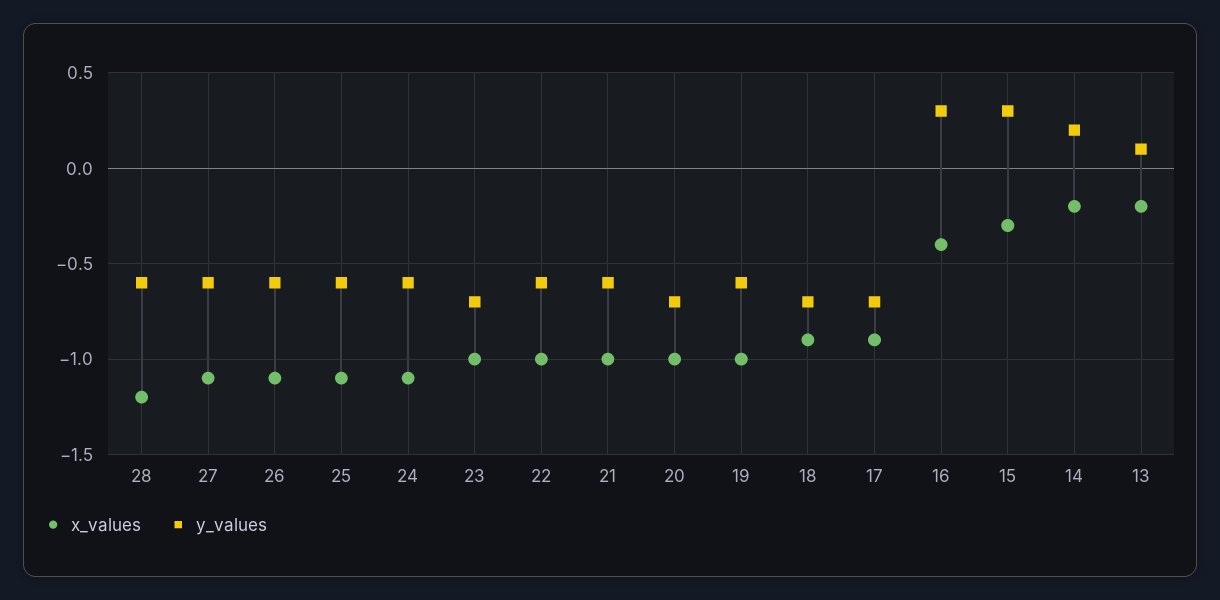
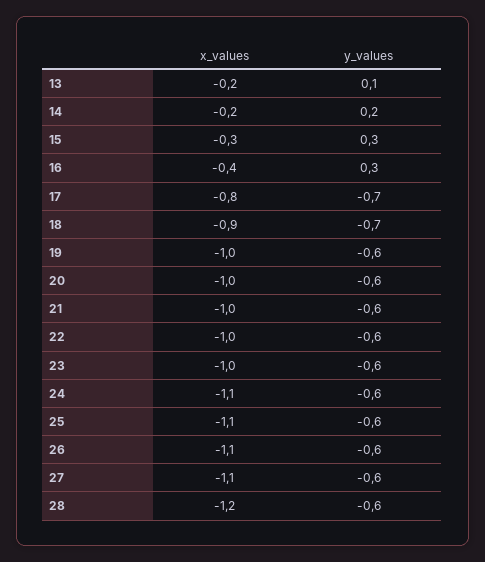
  {
    "x_values": {
      "28": -1.2,
      "27": -1.1,
      "26": -1.1,
      "25": -1.1,
      "24": -1.1,
      "23": -1,
      "22": -1,
      "21": -1,
      "20": -1,
      "19": -1,
      "18": -0.9,
-     "17": -0.9,
+     "17": -0.8,
      "16": -0.4,
      "15": -0.3,
      "14": -0.2,
      "13": -0.2
    },
    "y_values": {
      "28": -0.6,
      "27": -0.6,
      "26": -0.6,
      "25": -0.6,
      "24": -0.6,
-     "23": -0.7,
+     "23": -0.6,
      "22": -0.6,
      "21": -0.6,
-     "20": -0.7,
+     "20": -0.6,
      "19": -0.6,
      "18": -0.7,
      "17": -0.7,
      "16": 0.3,
      "15": 0.3,
      "14": 0.2,
      "13": 0.1
    }
  }

